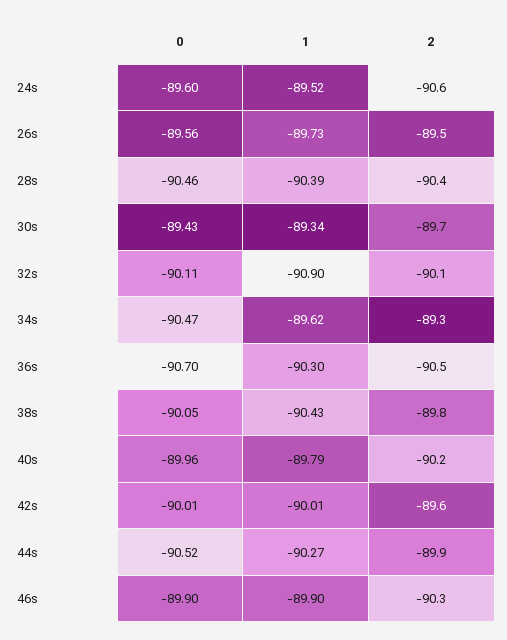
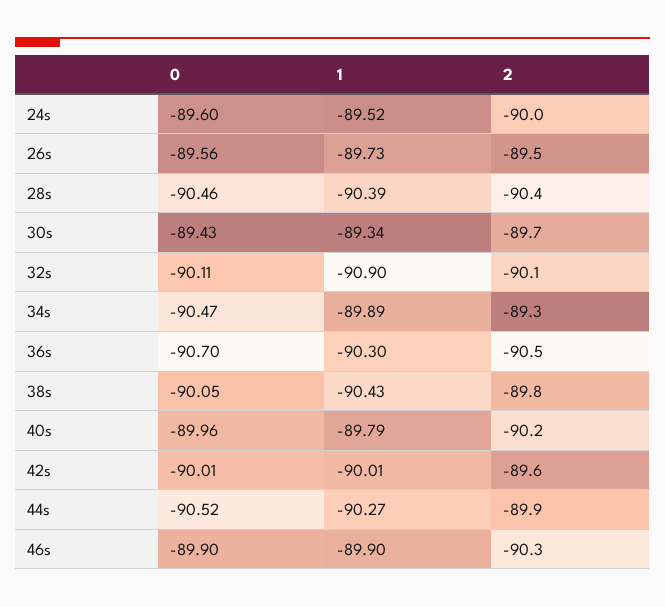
  {
    "0": {
      "24s": -89.6,
      "26s": -89.56,
      "28s": -90.46,
      "30s": -89.43,
      "32s": -90.11,
      "34s": -90.47,
      "36s": -90.7,
      "38s": -90.05,
      "40s": -89.96,
      "42s": -90.01,
      "44s": -90.52,
      "46s": -89.9
    },
    "1": {
      "24s": -89.52,
      "26s": -89.73,
      "28s": -90.39,
      "30s": -89.34,
      "32s": -90.9,
-     "34s": -89.62,
+     "34s": -89.89,
      "36s": -90.3,
      "38s": -90.43,
      "40s": -89.79,
      "42s": -90.01,
      "44s": -90.27,
      "46s": -89.9
    },
    "2": {
-     "24s": -90.6,
+     "24s": -90,
      "26s": -89.5,
      "28s": -90.4,
      "30s": -89.7,
      "32s": -90.1,
      "34s": -89.3,
      "36s": -90.5,
      "38s": -89.8,
      "40s": -90.2,
      "42s": -89.6,
      "44s": -89.9,
      "46s": -90.3
    }
  }

